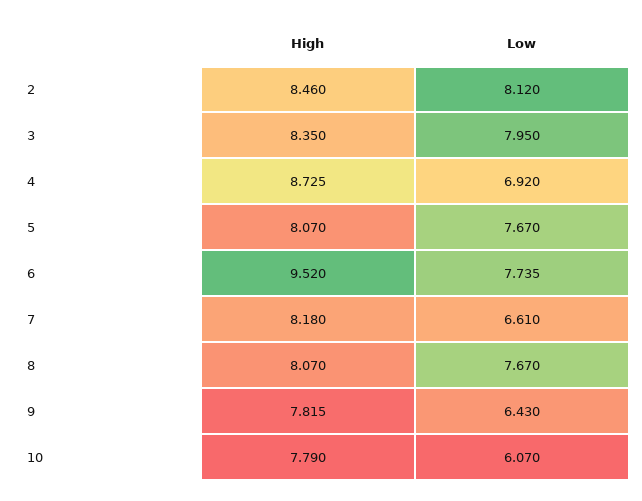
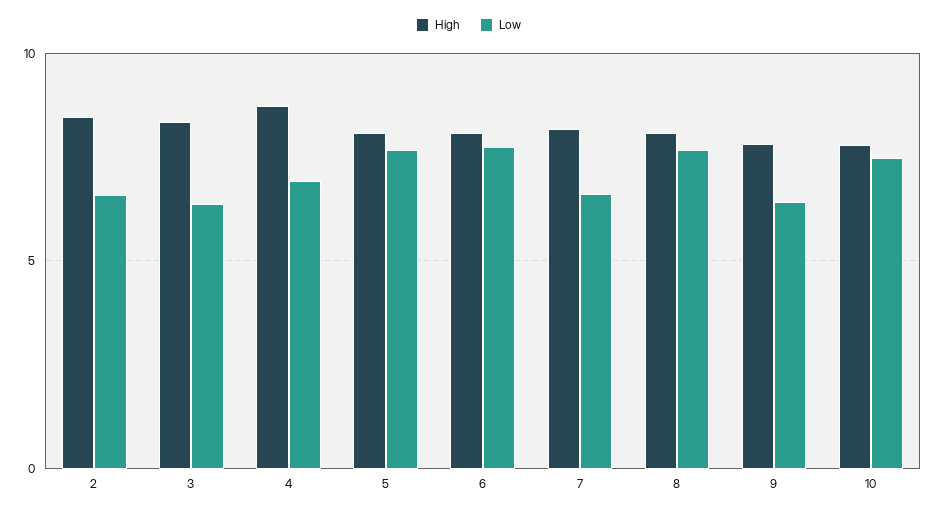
  {
    "High": {
      "2": 8.46,
      "3": 8.35,
      "4": 8.725,
      "5": 8.07,
-     "6": 9.52,
+     "6": 8,
      "7": 8.18,
      "8": 8.07,
      "9": 7.815,
      "10": 7.79
    },
    "Low": {
-     "2": 8.12,
+     "2": 6.5,
-     "3": 7.95,
+     "3": 6.5,
      "4": 6.92,
      "5": 7.67,
      "6": 7.735,
      "7": 6.61,
      "8": 7.67,
      "9": 6.43,
-     "10": 6.07
+     "10": 7.5
    }
  }

